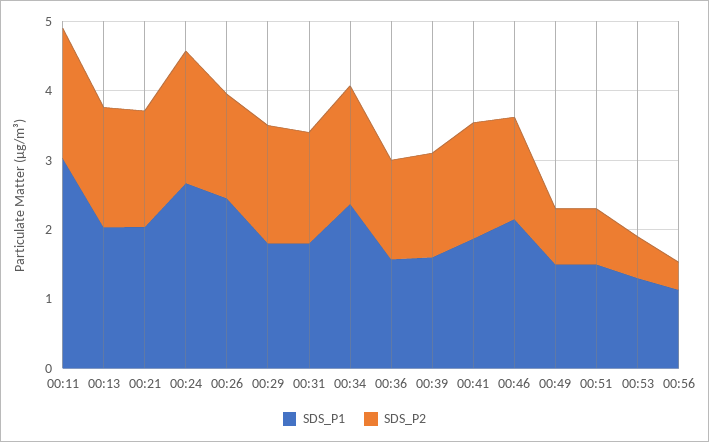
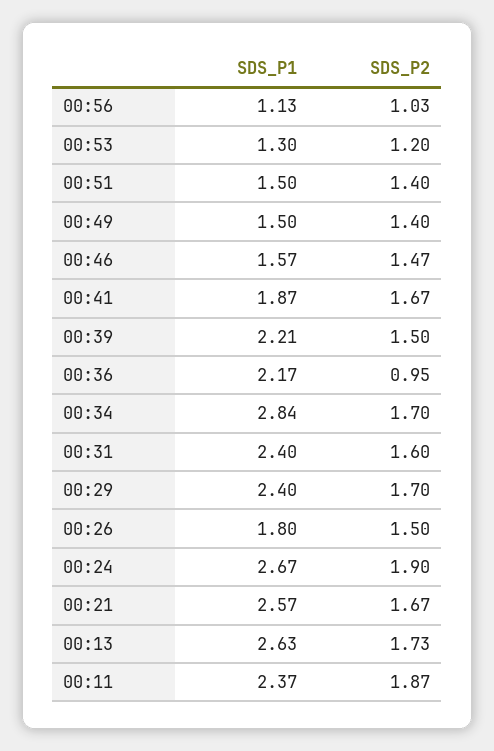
  {
    "SDS_P1": {
-     "00:11": 3,
+     "00:11": 2.37,
-     "00:13": 2,
+     "00:13": 2.63,
-     "00:21": 2,
+     "00:21": 2.57,
      "00:24": 2.67,
-     "00:26": 2.4,
+     "00:26": 1.8,
-     "00:29": 1.8,
+     "00:29": 2.4,
-     "00:31": 1.8,
+     "00:31": 2.4,
-     "00:34": 2.4,
+     "00:34": 2.84,
-     "00:36": 1.6,
+     "00:36": 2.17,
-     "00:39": 1.6,
+     "00:39": 2.21,
      "00:41": 1.87,
-     "00:46": 2.2,
+     "00:46": 1.57,
      "00:49": 1.5,
      "00:51": 1.5,
      "00:53": 1.3,
      "00:56": 1.13
    },
    "SDS_P2": {
      "00:11": 1.87,
      "00:13": 1.73,
      "00:21": 1.67,
      "00:24": 1.9,
      "00:26": 1.5,
      "00:29": 1.7,
      "00:31": 1.6,
      "00:34": 1.7,
-     "00:36": 1.4,
+     "00:36": 0.95,
      "00:39": 1.5,
      "00:41": 1.67,
      "00:46": 1.47,
-     "00:49": 0.8,
+     "00:49": 1.4,
-     "00:51": 0.8,
+     "00:51": 1.4,
-     "00:53": 0.6,
+     "00:53": 1.2,
-     "00:56": 0.4
+     "00:56": 1.03
    }
  }

